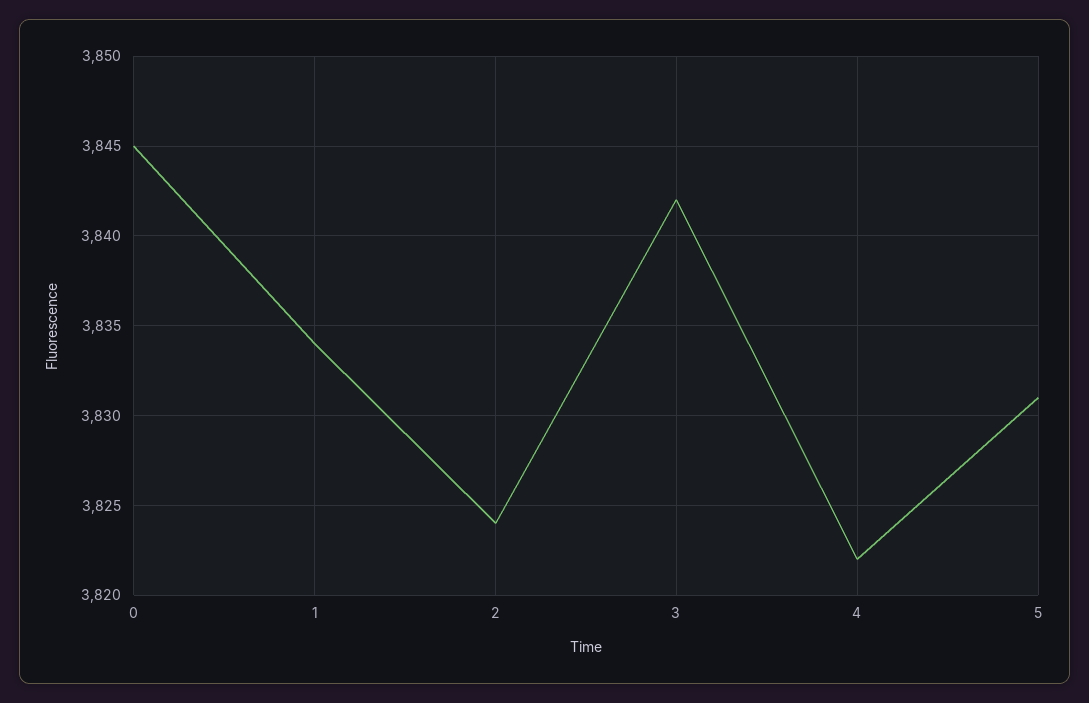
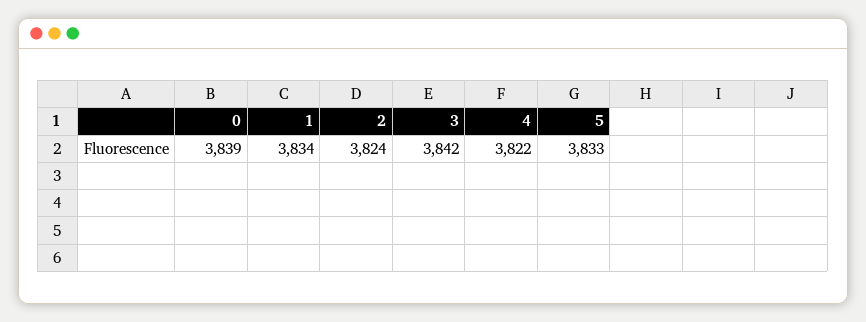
  {
-   "0": 3845,
+   "0": 3839,
    "1": 3834,
    "2": 3824,
    "3": 3842,
    "4": 3822,
-   "5": 3831
+   "5": 3833
  }

